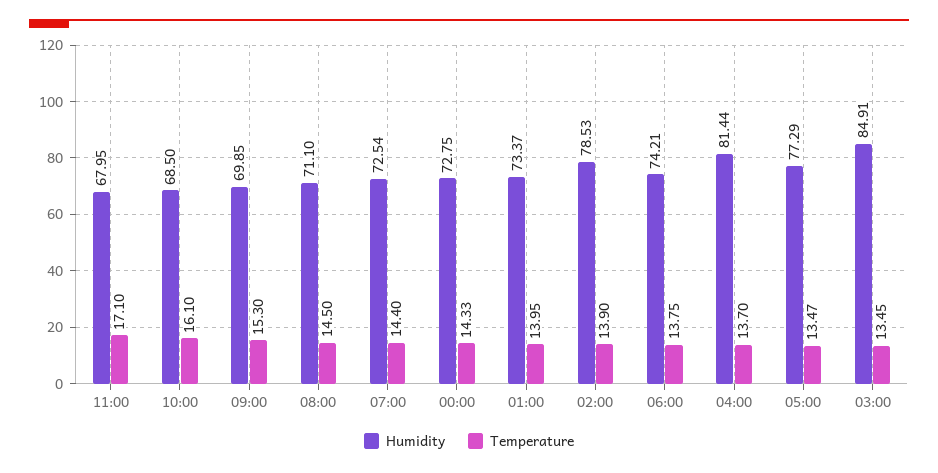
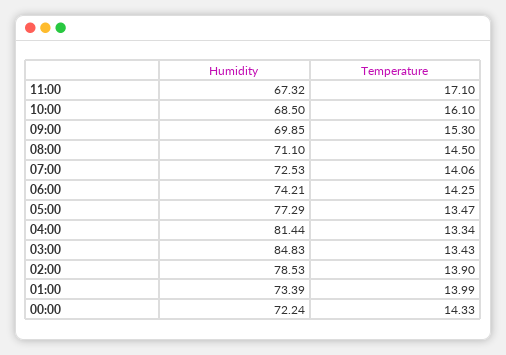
  {
    "Humidity": {
-     "11:00": 67.95,
+     "11:00": 67.32,
      "10:00": 68.5,
      "09:00": 69.85,
      "08:00": 71.1,
-     "07:00": 72.54,
+     "07:00": 72.53,
-     "00:00": 72.75,
+     "00:00": 72.24,
-     "01:00": 73.37,
+     "01:00": 73.39,
      "02:00": 78.53,
      "06:00": 74.21,
      "04:00": 81.44,
      "05:00": 77.29,
-     "03:00": 84.91
+     "03:00": 84.83
    },
    "Temperature": {
      "11:00": 17.1,
      "10:00": 16.1,
      "09:00": 15.3,
      "08:00": 14.5,
-     "07:00": 14.4,
+     "07:00": 14.06,
      "00:00": 14.33,
-     "01:00": 13.95,
+     "01:00": 13.99,
      "02:00": 13.9,
-     "06:00": 13.75,
+     "06:00": 14.25,
-     "04:00": 13.7,
+     "04:00": 13.34,
      "05:00": 13.47,
-     "03:00": 13.45
+     "03:00": 13.43
    }
  }

